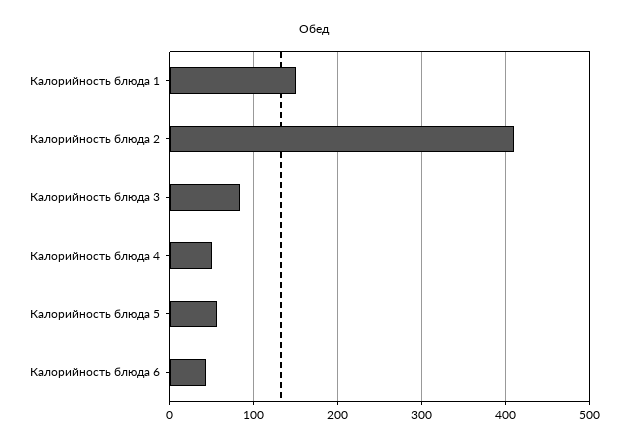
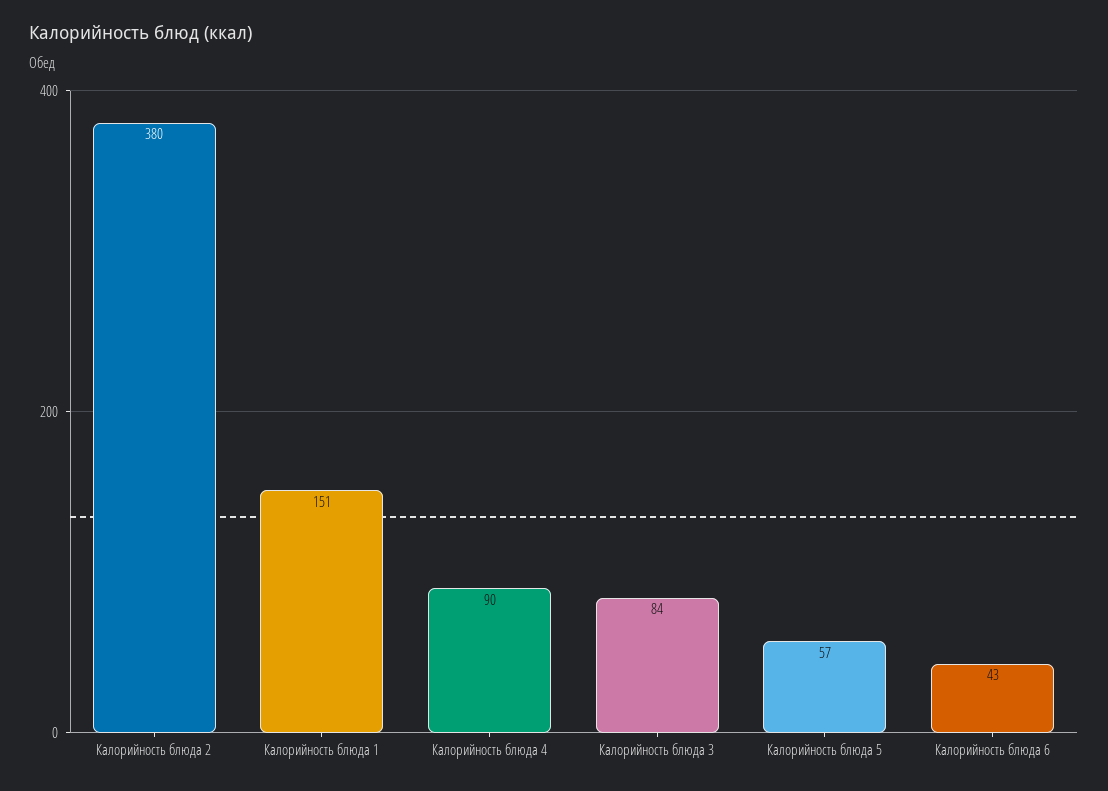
  {
    "Калорийность блюда 1": 151,
-   "Калорийность блюда 2": 410,
+   "Калорийность блюда 2": 380,
    "Калорийность блюда 3": 84,
-   "Калорийность блюда 4": 50,
+   "Калорийность блюда 4": 90,
    "Калорийность блюда 5": 57,
    "Калорийность блюда 6": 43
  }

